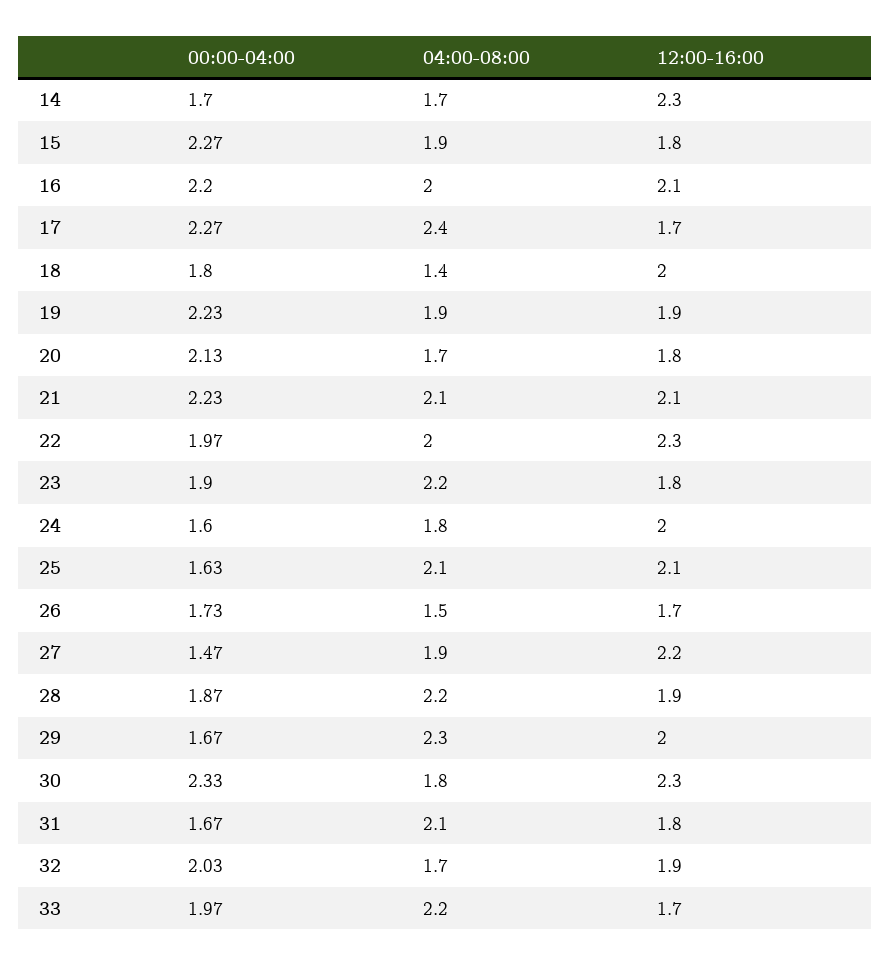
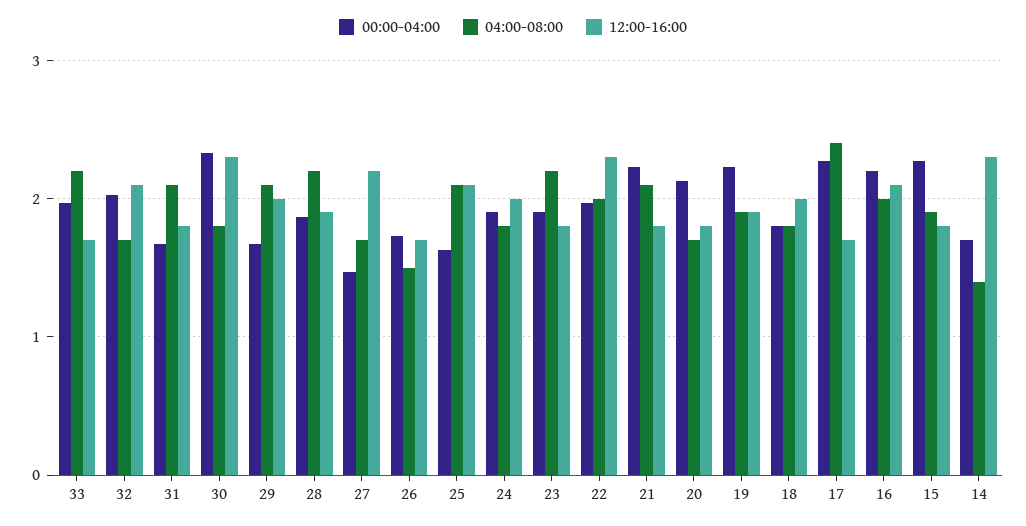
  {
    "00:00-04:00": {
      "14": 1.7,
      "15": 2.27,
      "16": 2.2,
      "17": 2.27,
      "18": 1.8,
      "19": 2.23,
      "20": 2.13,
      "21": 2.23,
      "22": 1.97,
      "23": 1.9,
-     "24": 1.6,
+     "24": 1.9,
      "25": 1.63,
      "26": 1.73,
      "27": 1.47,
      "28": 1.87,
      "29": 1.67,
      "30": 2.33,
      "31": 1.67,
      "32": 2.03,
      "33": 1.97
    },
    "04:00-08:00": {
-     "14": 1.7,
+     "14": 1.4,
      "15": 1.9,
      "16": 2,
      "17": 2.4,
-     "18": 1.4,
+     "18": 1.8,
      "19": 1.9,
      "20": 1.7,
      "21": 2.1,
      "22": 2,
      "23": 2.2,
      "24": 1.8,
      "25": 2.1,
      "26": 1.5,
-     "27": 1.9,
+     "27": 1.7,
      "28": 2.2,
-     "29": 2.3,
+     "29": 2.1,
      "30": 1.8,
      "31": 2.1,
      "32": 1.7,
      "33": 2.2
    },
    "12:00-16:00": {
      "14": 2.3,
      "15": 1.8,
      "16": 2.1,
      "17": 1.7,
      "18": 2,
      "19": 1.9,
      "20": 1.8,
-     "21": 2.1,
+     "21": 1.8,
      "22": 2.3,
      "23": 1.8,
      "24": 2,
      "25": 2.1,
      "26": 1.7,
      "27": 2.2,
      "28": 1.9,
      "29": 2,
      "30": 2.3,
      "31": 1.8,
-     "32": 1.9,
+     "32": 2.1,
      "33": 1.7
    }
  }

